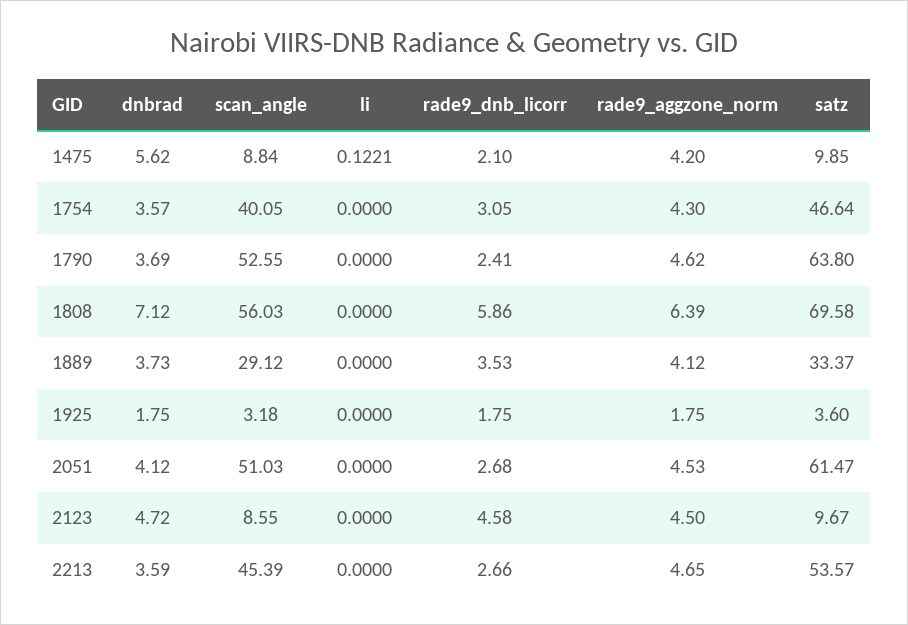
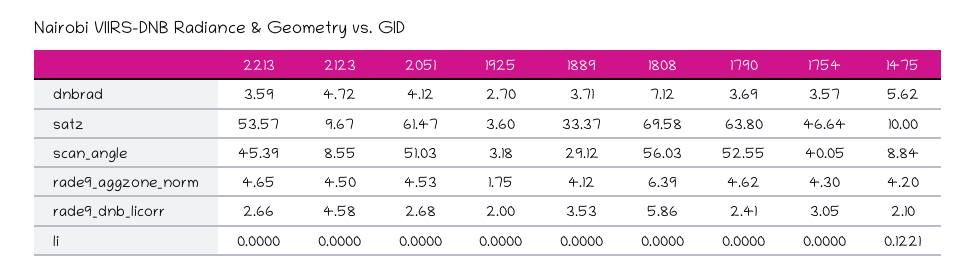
  {
    "dnbrad": {
      "1475": 5.62,
      "1754": 3.57,
      "1790": 3.69,
      "1808": 7.12,
-     "1889": 3.73,
+     "1889": 3.71,
-     "1925": 1.75,
+     "1925": 2.7,
      "2051": 4.12,
      "2123": 4.72,
      "2213": 3.59
    },
    "scan_angle": {
      "1475": 8.84,
      "1754": 40.05,
      "1790": 52.55,
      "1808": 56.03,
      "1889": 29.12,
      "1925": 3.18,
      "2051": 51.03,
      "2123": 8.55,
      "2213": 45.39
    },
    "li": {
      "1475": 0.1221,
      "1754": 0,
      "1790": 0,
      "1808": 0,
      "1889": 0,
      "1925": 0,
      "2051": 0,
      "2123": 0,
      "2213": 0
    },
    "rade9_dnb_licorr": {
      "1475": 2.1,
      "1754": 3.05,
      "1790": 2.41,
      "1808": 5.86,
      "1889": 3.53,
-     "1925": 1.75,
+     "1925": 2,
      "2051": 2.68,
      "2123": 4.58,
      "2213": 2.66
    },
    "rade9_aggzone_norm": {
      "1475": 4.2,
      "1754": 4.3,
      "1790": 4.62,
      "1808": 6.39,
      "1889": 4.12,
      "1925": 1.75,
      "2051": 4.53,
      "2123": 4.5,
      "2213": 4.65
    },
    "satz": {
-     "1475": 9.85,
+     "1475": 10,
      "1754": 46.64,
      "1790": 63.8,
      "1808": 69.58,
      "1889": 33.37,
      "1925": 3.6,
      "2051": 61.47,
      "2123": 9.67,
      "2213": 53.57
    }
  }

